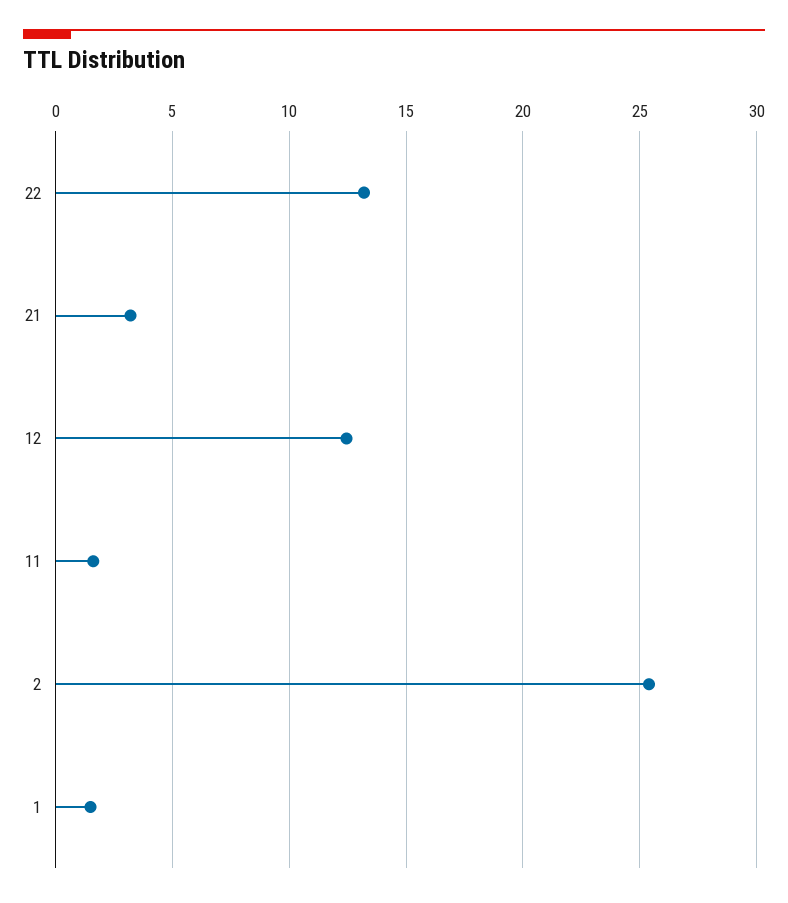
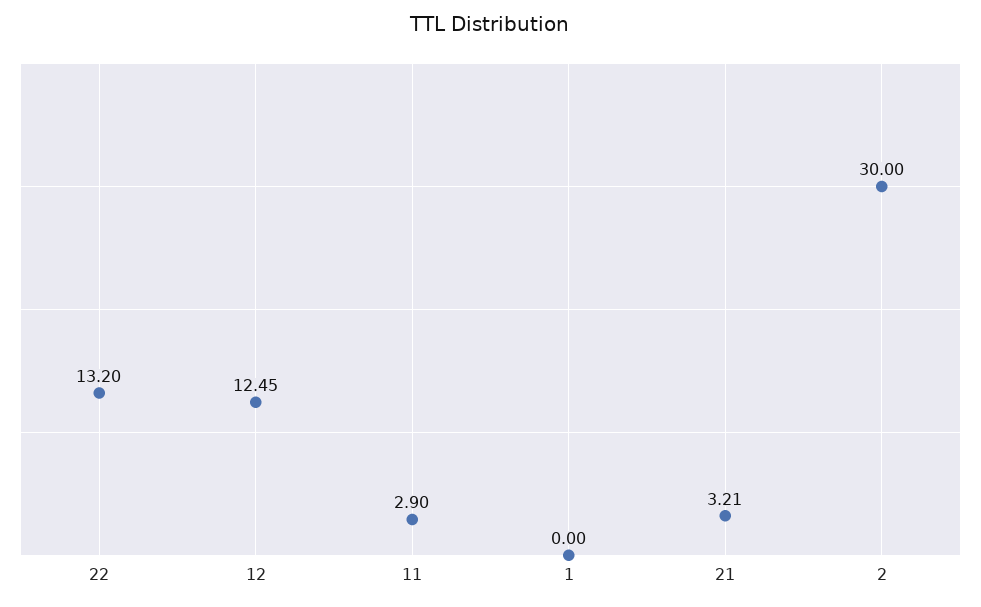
  {
    "22": 13.2,
    "21": 3.21,
    "12": 12.45,
-   "11": 1.5,
+   "11": 2.9,
-   "2": 25.5,
+   "2": 30,
-   "1": 1.5
+   "1": 0
  }

